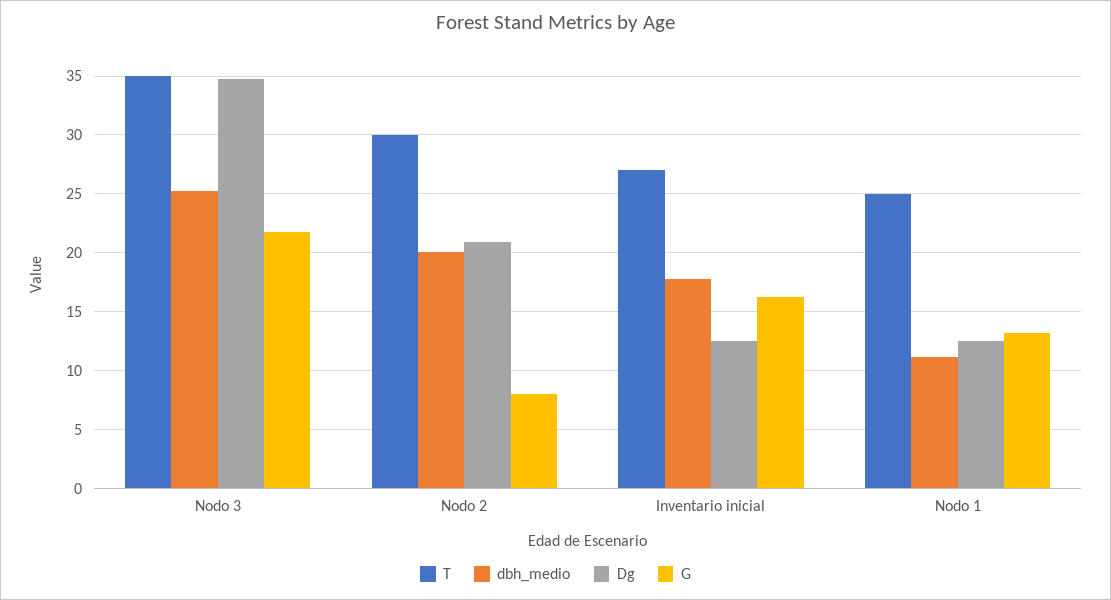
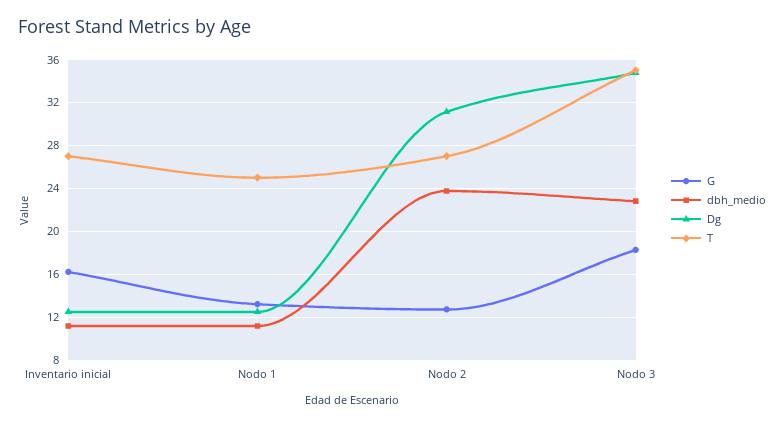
  {
    "T": {
      "Nodo 3": 35,
-     "Nodo 2": 30,
+     "Nodo 2": 27,
      "Inventario inicial": 27,
      "Nodo 1": 25
    },
    "dbh_medio": {
-     "Nodo 3": 25,
+     "Nodo 3": 23,
-     "Nodo 2": 20,
+     "Nodo 2": 24,
-     "Inventario inicial": 18,
+     "Inventario inicial": 11,
      "Nodo 1": 11
    },
    "Dg": {
      "Nodo 3": 35,
-     "Nodo 2": 21,
+     "Nodo 2": 31,
      "Inventario inicial": 13,
      "Nodo 1": 13
    },
    "G": {
-     "Nodo 3": 22,
+     "Nodo 3": 18,
-     "Nodo 2": 8,
+     "Nodo 2": 13,
      "Inventario inicial": 16,
      "Nodo 1": 13
    }
  }

